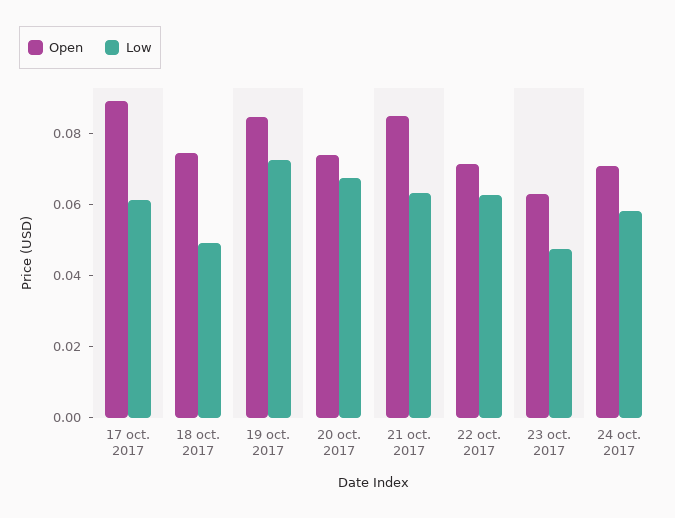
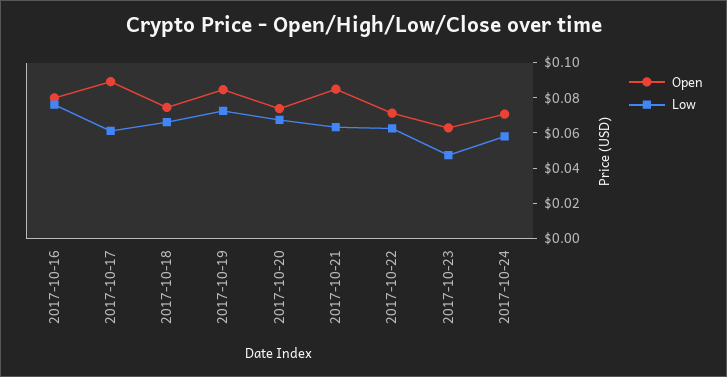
  {
    "Open": {
      "17 oct. 2017": 0.09,
      "18 oct. 2017": 0.075,
      "19 oct. 2017": 0.085,
      "20 oct. 2017": 0.075,
      "21 oct. 2017": 0.085,
      "22 oct. 2017": 0.07,
      "23 oct. 2017": 0.065,
-     "24 oct. 2017": 0.07
+     "24 oct. 2017": 0.07,
+     "2017-10-16": 0.08
    },
    "Low": {
      "17 oct. 2017": 0.06,
-     "18 oct. 2017": 0.05,
+     "18 oct. 2017": 0.065,
      "19 oct. 2017": 0.075,
      "20 oct. 2017": 0.065,
      "21 oct. 2017": 0.065,
      "22 oct. 2017": 0.065,
      "23 oct. 2017": 0.045,
-     "24 oct. 2017": 0.06
+     "24 oct. 2017": 0.06,
+     "2017-10-16": 0.075
    }
  }

